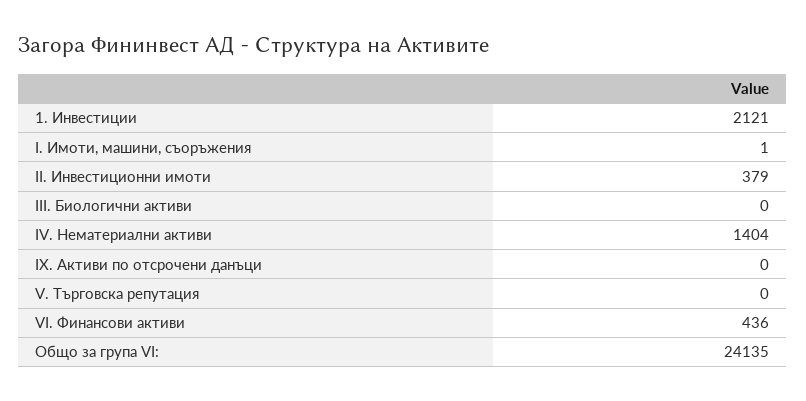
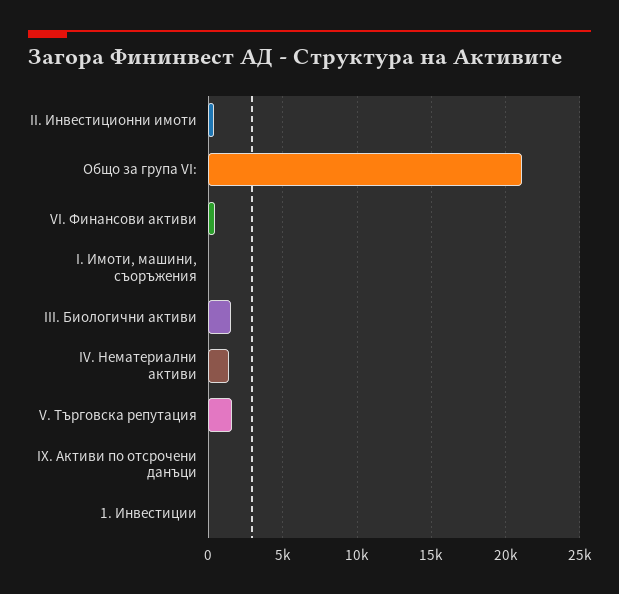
  {
-   "1. Инвестиции": 2121,
+   "1. Инвестиции": 0,
    "I. Имоти, машини, съоръжения": 1,
    "II. Инвестиционни имоти": 379,
-   "III. Биологични активи": 0,
+   "III. Биологични активи": 1500,
    "IV. Нематериални активи": 1404,
    "IX. Активи по отсрочени данъци": 0,
-   "V. Търговска репутация": 0,
+   "V. Търговска репутация": 1500,
    "VI. Финансови активи": 436,
-   "Общо за група VI:": 24135
+   "Общо за група VI:": 21000
  }

